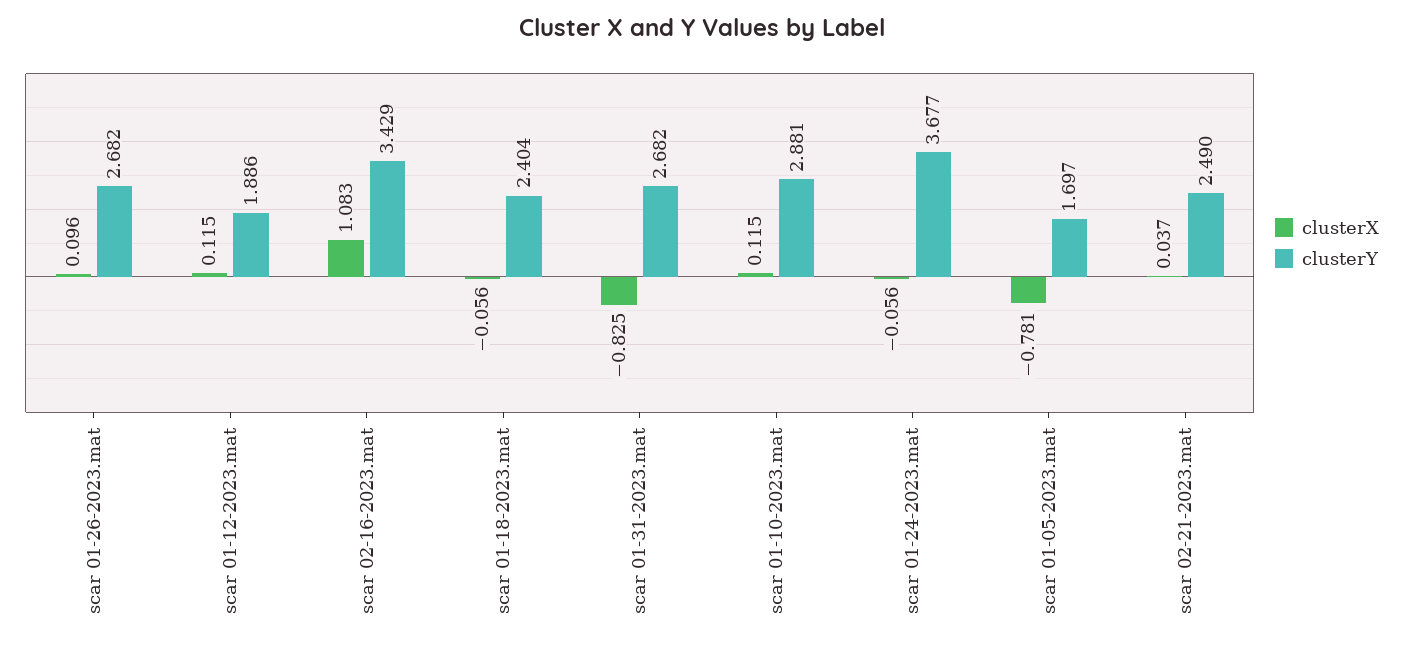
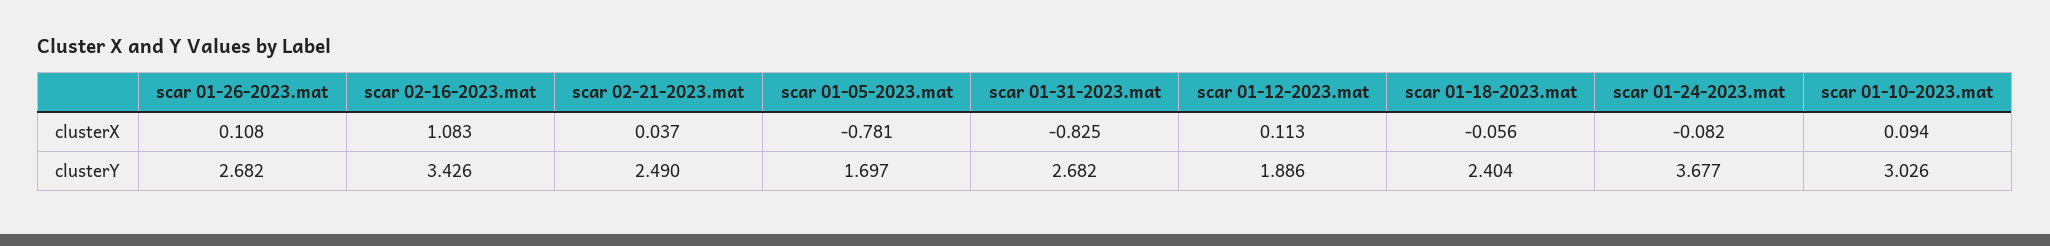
  {
    "clusterX": {
-     "scar 01-26-2023.mat": 0.096,
+     "scar 01-26-2023.mat": 0.108,
-     "scar 01-12-2023.mat": 0.115,
+     "scar 01-12-2023.mat": 0.113,
      "scar 02-16-2023.mat": 1.083,
      "scar 01-18-2023.mat": -0.056,
      "scar 01-31-2023.mat": -0.825,
-     "scar 01-10-2023.mat": 0.115,
+     "scar 01-10-2023.mat": 0.094,
-     "scar 01-24-2023.mat": -0.056,
+     "scar 01-24-2023.mat": -0.082,
      "scar 01-05-2023.mat": -0.781,
      "scar 02-21-2023.mat": 0.037
    },
    "clusterY": {
      "scar 01-26-2023.mat": 2.682,
      "scar 01-12-2023.mat": 1.886,
-     "scar 02-16-2023.mat": 3.429,
+     "scar 02-16-2023.mat": 3.426,
      "scar 01-18-2023.mat": 2.404,
      "scar 01-31-2023.mat": 2.682,
-     "scar 01-10-2023.mat": 2.881,
+     "scar 01-10-2023.mat": 3.026,
      "scar 01-24-2023.mat": 3.677,
      "scar 01-05-2023.mat": 1.697,
      "scar 02-21-2023.mat": 2.49
    }
  }

